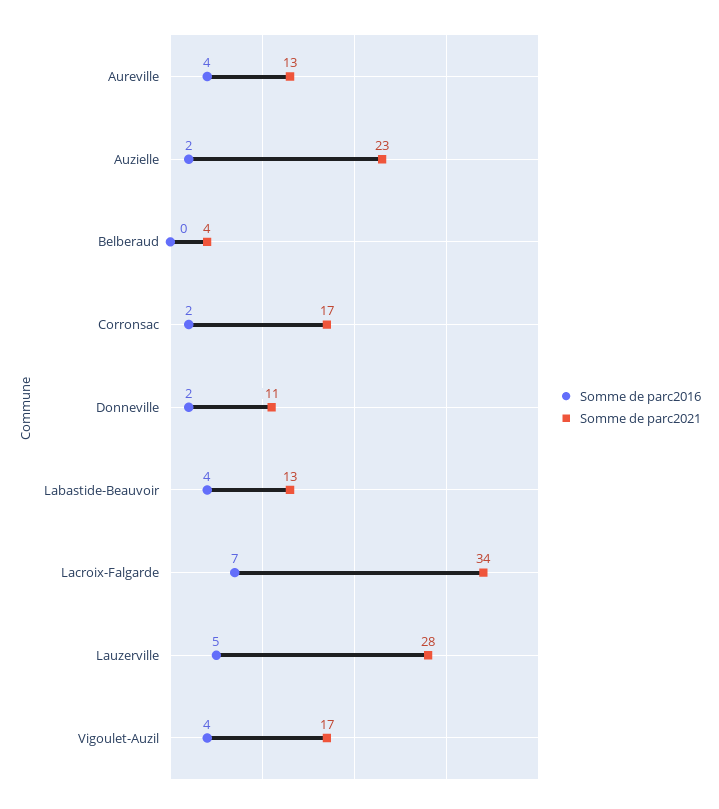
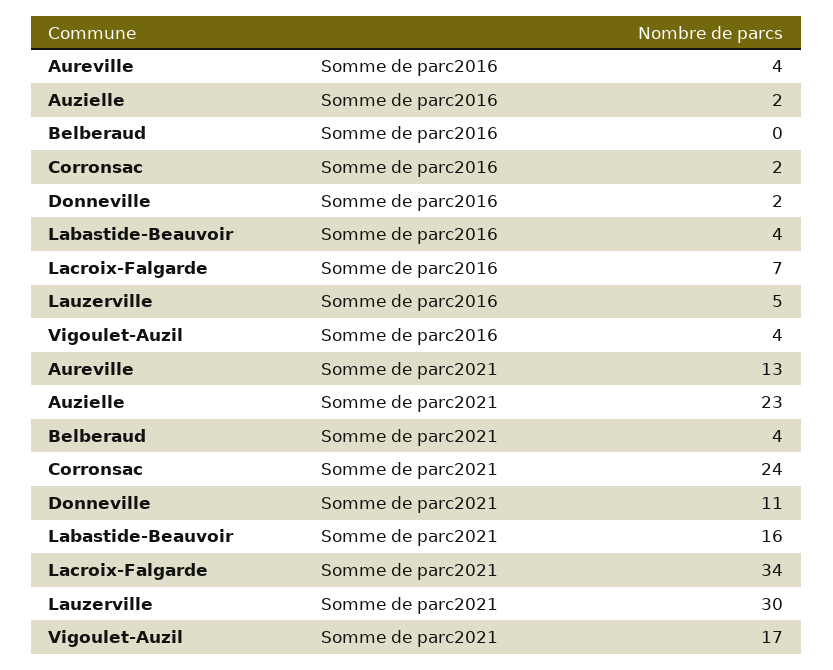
  {
    "Somme de parc2016": {
      "Aureville": 4,
      "Auzielle": 2,
      "Belberaud": 0,
      "Corronsac": 2,
      "Donneville": 2,
      "Labastide-Beauvoir": 4,
      "Lacroix-Falgarde": 7,
      "Lauzerville": 5,
      "Vigoulet-Auzil": 4
    },
    "Somme de parc2021": {
      "Aureville": 13,
      "Auzielle": 23,
      "Belberaud": 4,
-     "Corronsac": 17,
+     "Corronsac": 24,
      "Donneville": 11,
-     "Labastide-Beauvoir": 13,
+     "Labastide-Beauvoir": 16,
      "Lacroix-Falgarde": 34,
-     "Lauzerville": 28,
+     "Lauzerville": 30,
      "Vigoulet-Auzil": 17
    }
  }

